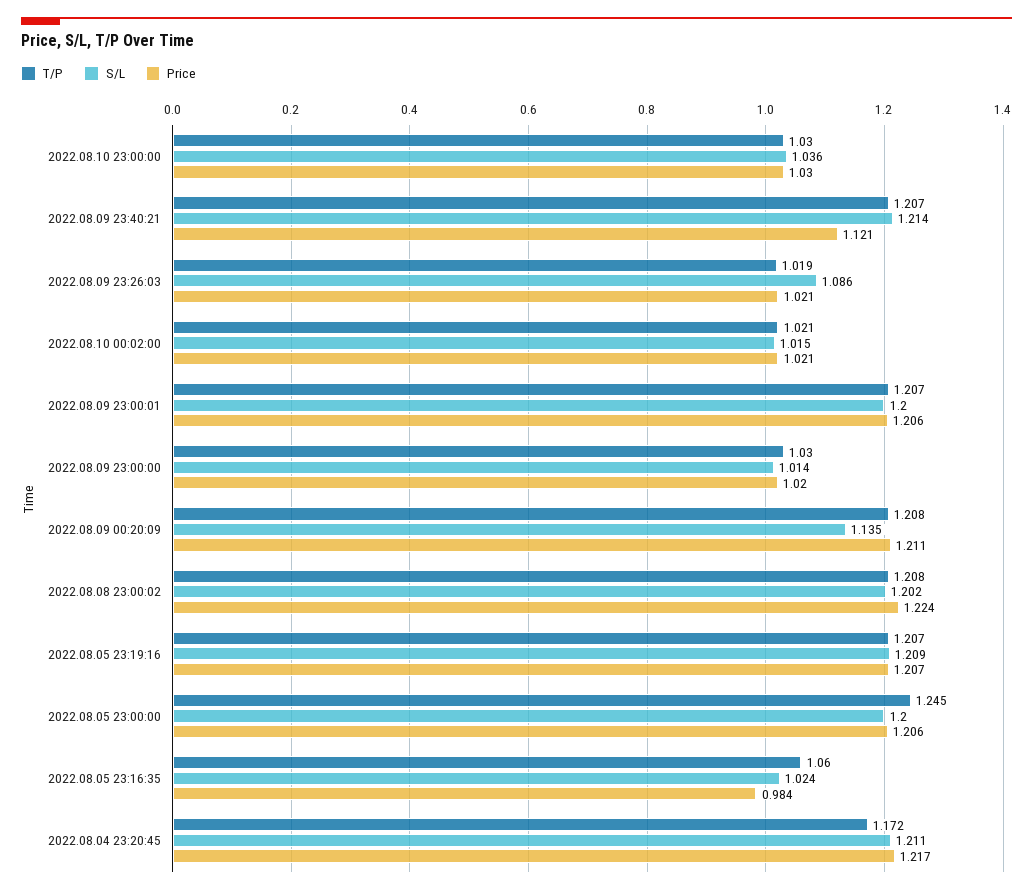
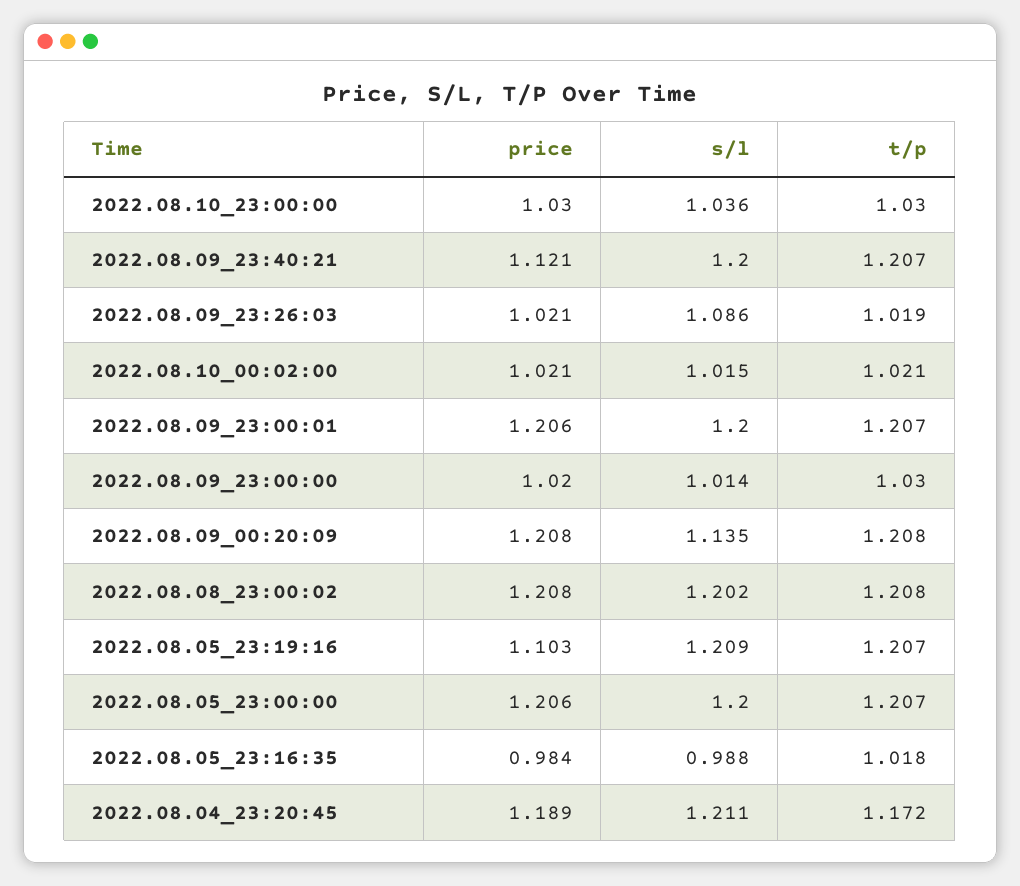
  {
    "T/P": {
      "2022.08.10 23:00:00": 1.03,
      "2022.08.09 23:40:21": 1.207,
      "2022.08.09 23:26:03": 1.019,
      "2022.08.10 00:02:00": 1.021,
      "2022.08.09 23:00:01": 1.207,
      "2022.08.09 23:00:00": 1.03,
      "2022.08.09 00:20:09": 1.208,
      "2022.08.08 23:00:02": 1.208,
      "2022.08.05 23:19:16": 1.207,
-     "2022.08.05 23:00:00": 1.245,
+     "2022.08.05 23:00:00": 1.207,
-     "2022.08.05 23:16:35": 1.06,
+     "2022.08.05 23:16:35": 1.018,
      "2022.08.04 23:20:45": 1.172
    },
    "S/L": {
      "2022.08.10 23:00:00": 1.036,
-     "2022.08.09 23:40:21": 1.214,
+     "2022.08.09 23:40:21": 1.2,
      "2022.08.09 23:26:03": 1.086,
      "2022.08.10 00:02:00": 1.015,
      "2022.08.09 23:00:01": 1.2,
      "2022.08.09 23:00:00": 1.014,
      "2022.08.09 00:20:09": 1.135,
      "2022.08.08 23:00:02": 1.202,
      "2022.08.05 23:19:16": 1.209,
      "2022.08.05 23:00:00": 1.2,
-     "2022.08.05 23:16:35": 1.024,
+     "2022.08.05 23:16:35": 0.988,
      "2022.08.04 23:20:45": 1.211
    },
    "Price": {
      "2022.08.10 23:00:00": 1.03,
      "2022.08.09 23:40:21": 1.121,
      "2022.08.09 23:26:03": 1.021,
      "2022.08.10 00:02:00": 1.021,
      "2022.08.09 23:00:01": 1.206,
      "2022.08.09 23:00:00": 1.02,
-     "2022.08.09 00:20:09": 1.211,
+     "2022.08.09 00:20:09": 1.208,
-     "2022.08.08 23:00:02": 1.224,
+     "2022.08.08 23:00:02": 1.208,
-     "2022.08.05 23:19:16": 1.207,
+     "2022.08.05 23:19:16": 1.103,
      "2022.08.05 23:00:00": 1.206,
      "2022.08.05 23:16:35": 0.984,
-     "2022.08.04 23:20:45": 1.217
+     "2022.08.04 23:20:45": 1.189
    }
  }

